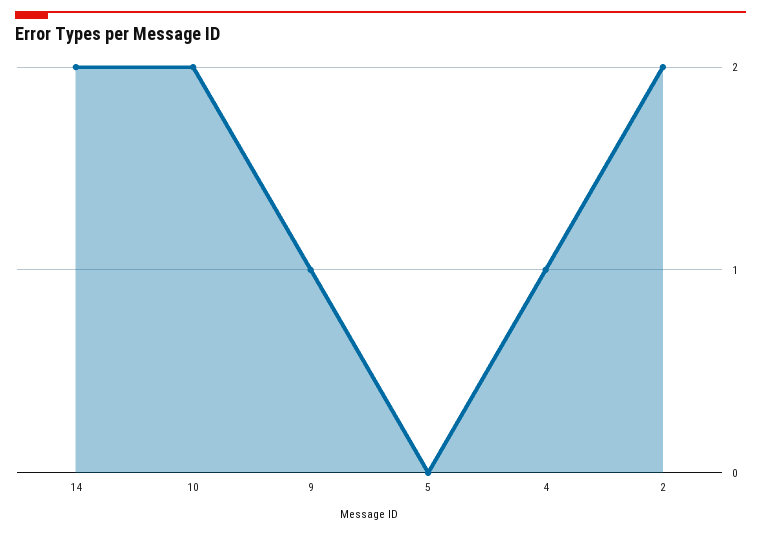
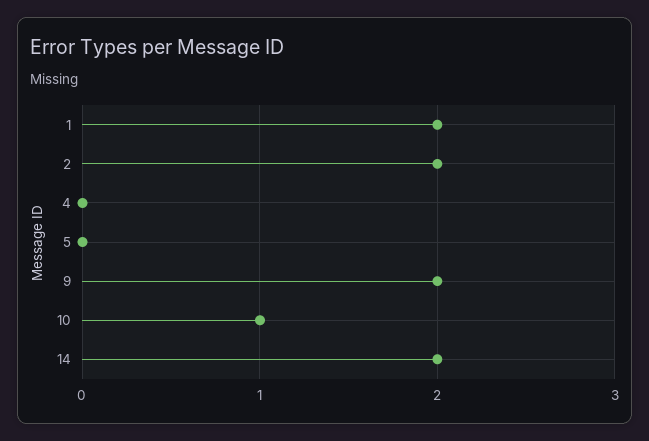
  {
    "14": 2,
-   "10": 2,
+   "10": 1,
-   "9": 1,
+   "9": 2,
    "5": 0,
-   "4": 1,
+   "4": 0,
-   "2": 2
+   "2": 2,
+   "1": 2
  }

